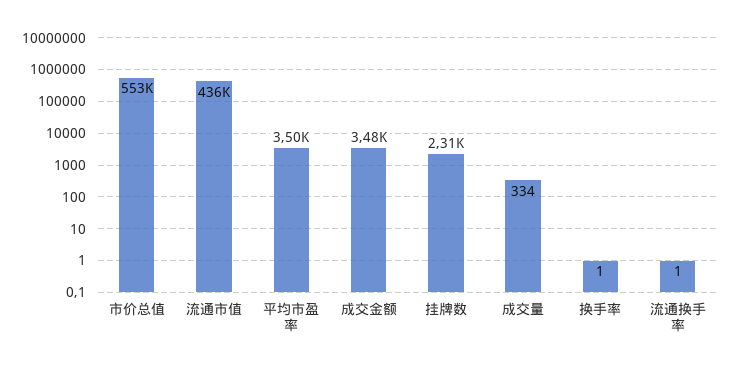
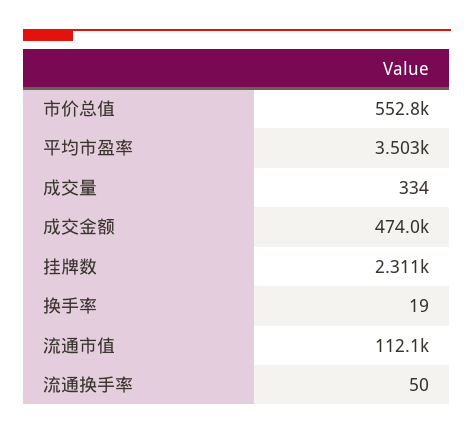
  {
    "市价总值": 552800,
-   "流通市值": 436000,
+   "流通市值": 112100,
    "平均市盈率": 3503,
-   "成交金额": 3480,
+   "成交金额": 474000,
    "挂牌数": 2311,
    "成交量": 334,
-   "换手率": 1,
+   "换手率": 19,
-   "流通换手率": 1
+   "流通换手率": 50
  }

